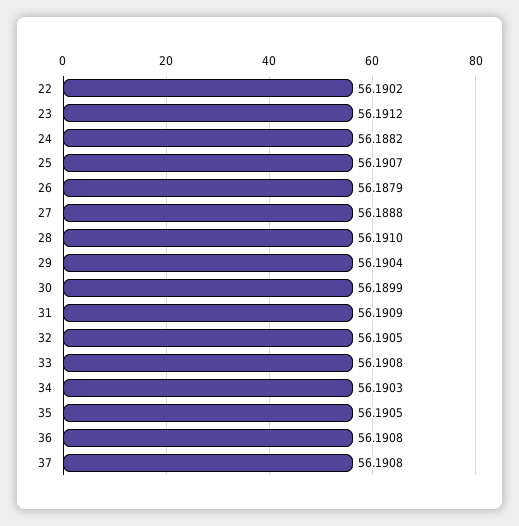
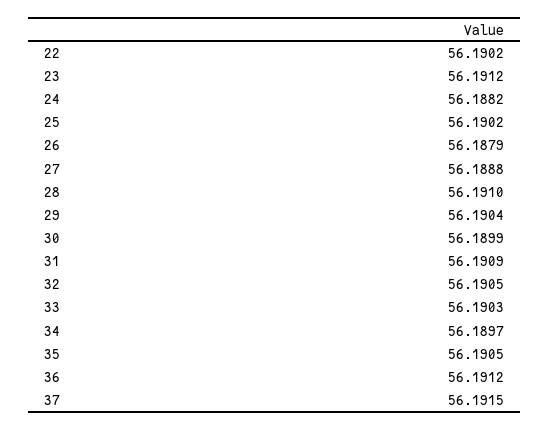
  {
    "22": 56.1902,
    "23": 56.1912,
    "24": 56.1882,
-   "25": 56.1907,
+   "25": 56.1902,
    "26": 56.1879,
    "27": 56.1888,
    "28": 56.191,
    "29": 56.1904,
    "30": 56.1899,
    "31": 56.1909,
    "32": 56.1905,
-   "33": 56.1908,
+   "33": 56.1903,
-   "34": 56.1903,
+   "34": 56.1897,
    "35": 56.1905,
-   "36": 56.1908,
+   "36": 56.1912,
-   "37": 56.1908
+   "37": 56.1915
  }

